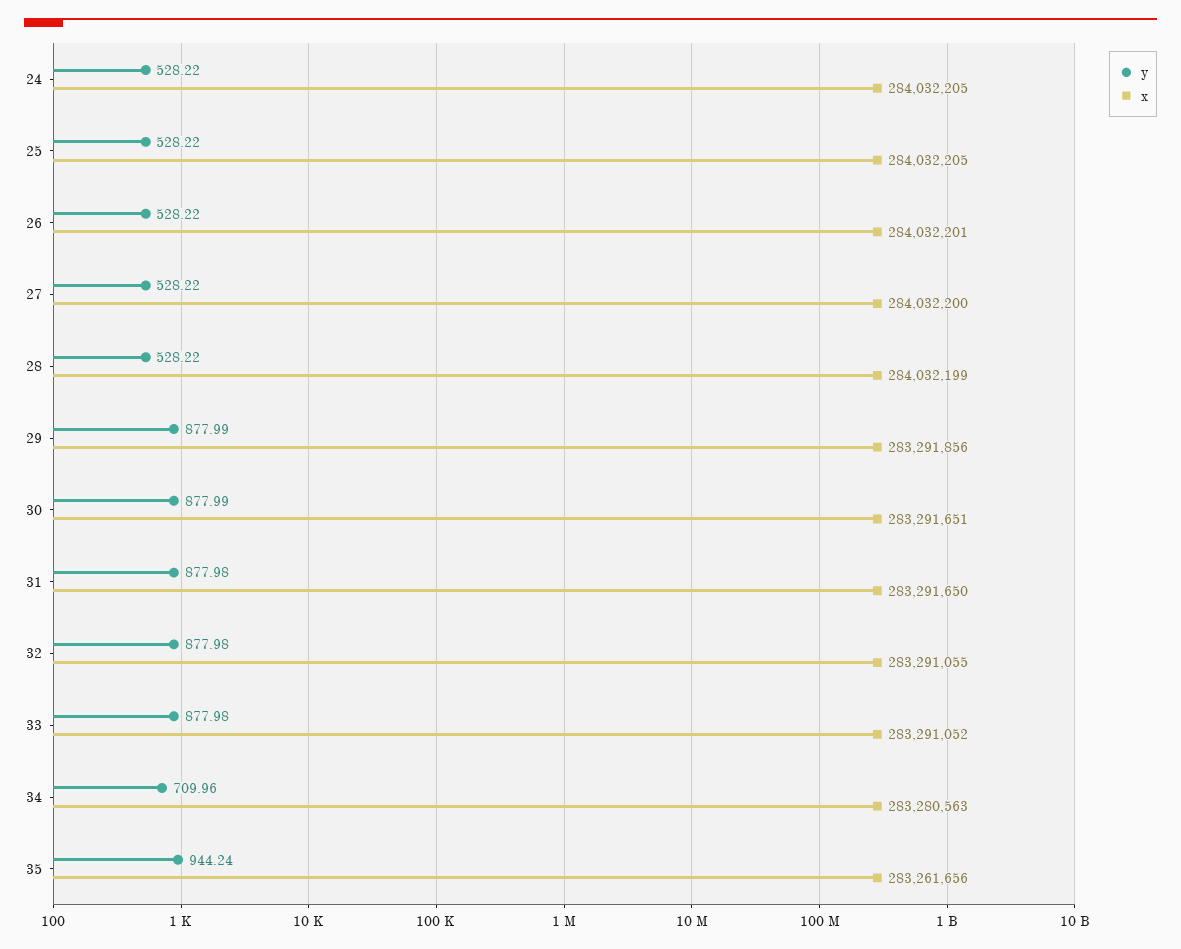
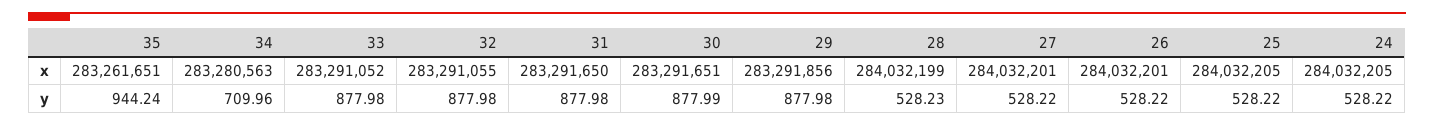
  {
    "y": {
      "24": 528.22,
      "25": 528.22,
      "26": 528.22,
      "27": 528.22,
-     "28": 528.22,
+     "28": 528.23,
-     "29": 877.99,
+     "29": 877.98,
      "30": 877.99,
      "31": 877.98,
      "32": 877.98,
      "33": 877.98,
      "34": 709.96,
      "35": 944.24
    },
    "x": {
      "24": 284032205,
      "25": 284032205,
      "26": 284032201,
-     "27": 284032200,
+     "27": 284032201,
      "28": 284032199,
      "29": 283291856,
      "30": 283291651,
      "31": 283291650,
      "32": 283291055,
      "33": 283291052,
      "34": 283280563,
-     "35": 283261656
+     "35": 283261651
    }
  }

